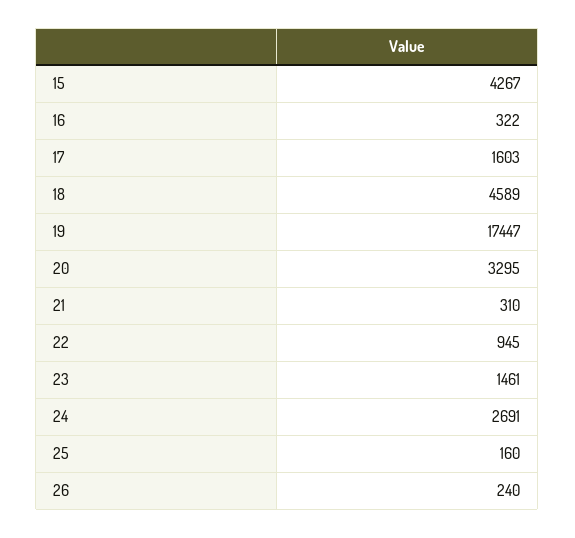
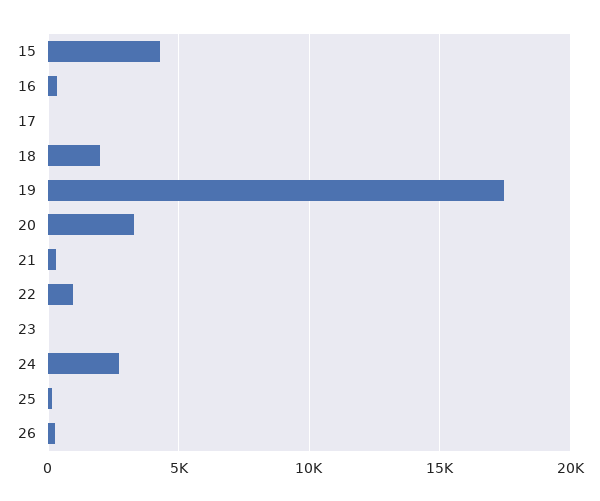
  {
    "15": 4267,
    "16": 322,
-   "17": 1603,
+   "17": 0,
-   "18": 4589,
+   "18": 2000,
    "19": 17447,
    "20": 3295,
    "21": 310,
    "22": 945,
-   "23": 1461,
+   "23": 0,
    "24": 2691,
    "25": 160,
    "26": 240
  }

